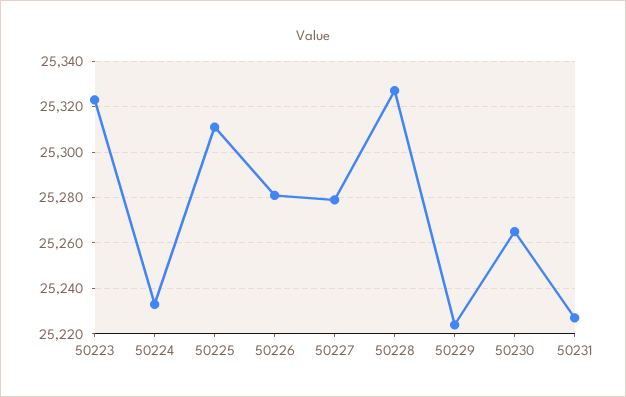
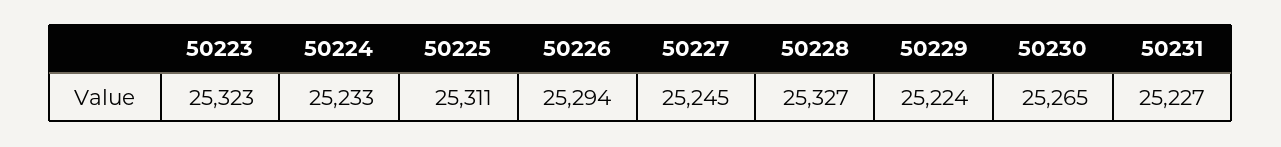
  {
    "50223": 25323,
    "50224": 25233,
    "50225": 25311,
-   "50226": 25280,
+   "50226": 25294,
-   "50227": 25280,
+   "50227": 25245,
    "50228": 25327,
    "50229": 25224,
    "50230": 25265,
    "50231": 25227
  }

